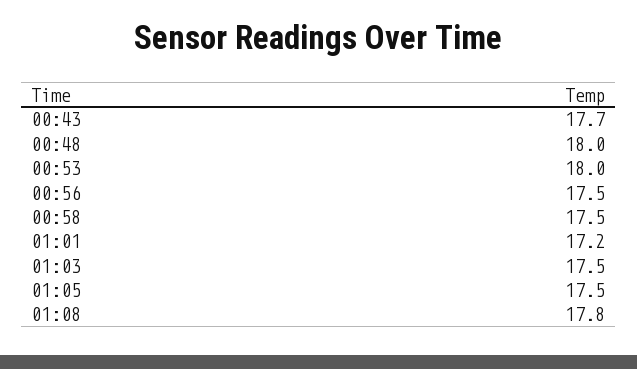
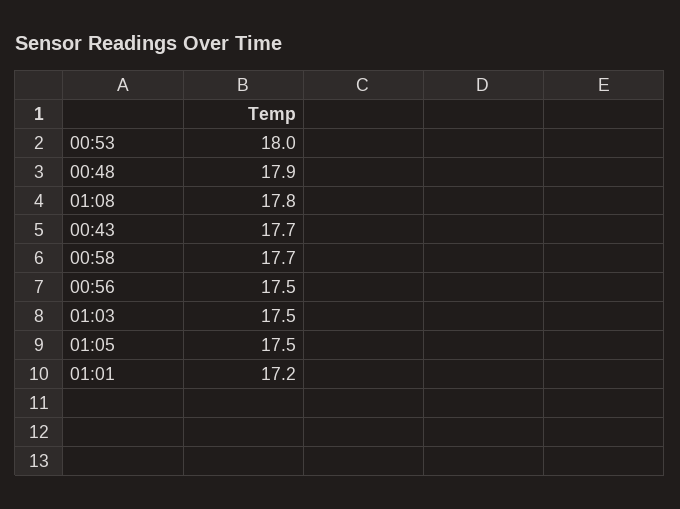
  {
    "00:43": 17.7,
-   "00:48": 18,
+   "00:48": 17.9,
    "00:53": 18,
    "00:56": 17.5,
-   "00:58": 17.5,
+   "00:58": 17.7,
    "01:01": 17.2,
    "01:03": 17.5,
    "01:05": 17.5,
    "01:08": 17.8
  }

